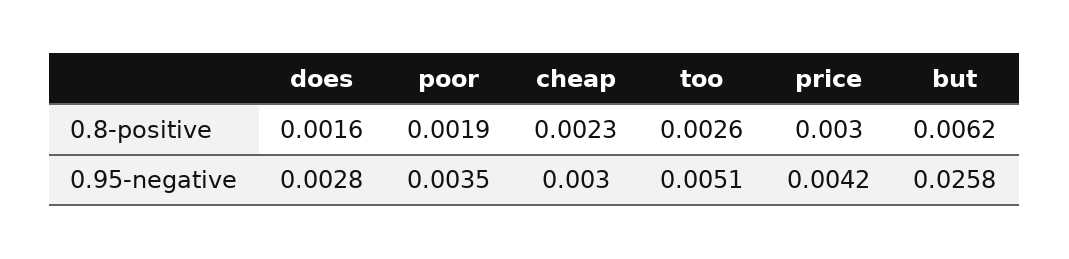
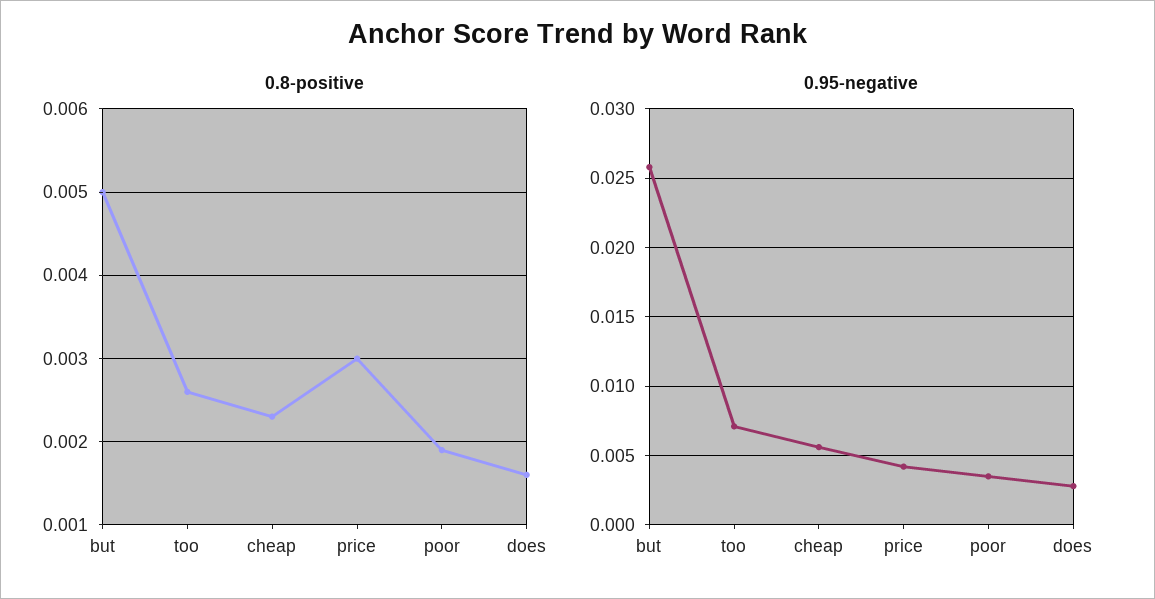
  {
    "0.8-positive": {
      "does": 0.0016,
      "poor": 0.0019,
      "cheap": 0.0023,
      "too": 0.0026,
      "price": 0.003,
-     "but": 0.0062
+     "but": 0.005
    },
    "0.95-negative": {
      "does": 0.0028,
      "poor": 0.0035,
-     "cheap": 0.003,
+     "cheap": 0.0055,
-     "too": 0.0051,
+     "too": 0.007,
      "price": 0.0042,
      "but": 0.0258
    }
  }

